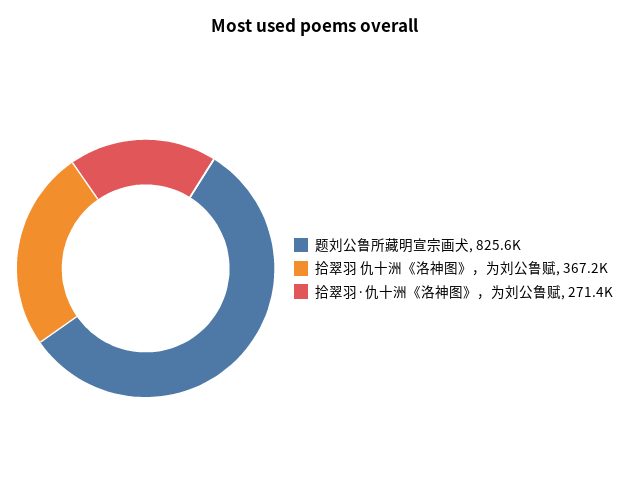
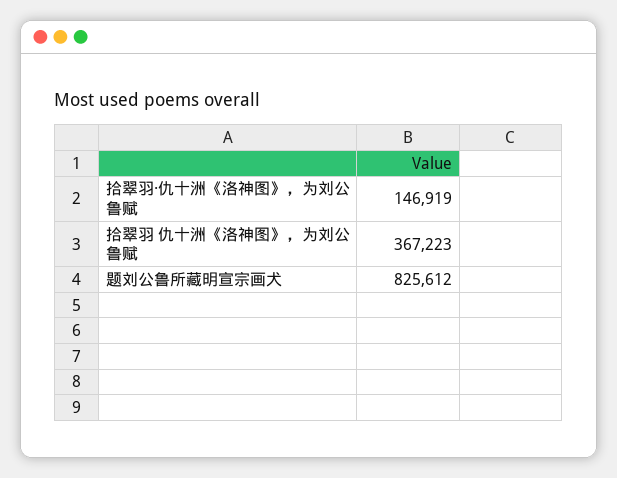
  {
    "题刘公鲁所藏明宣宗画犬": 825612,
    "拾翠羽 仇十洲《洛神图》，为刘公鲁赋": 367223,
-   "拾翠羽·仇十洲《洛神图》，为刘公鲁赋": 271400
+   "拾翠羽·仇十洲《洛神图》，为刘公鲁赋": 146919
  }

